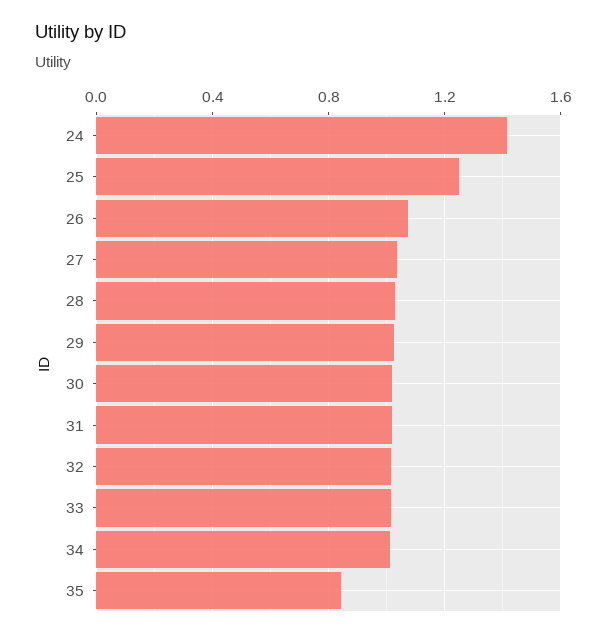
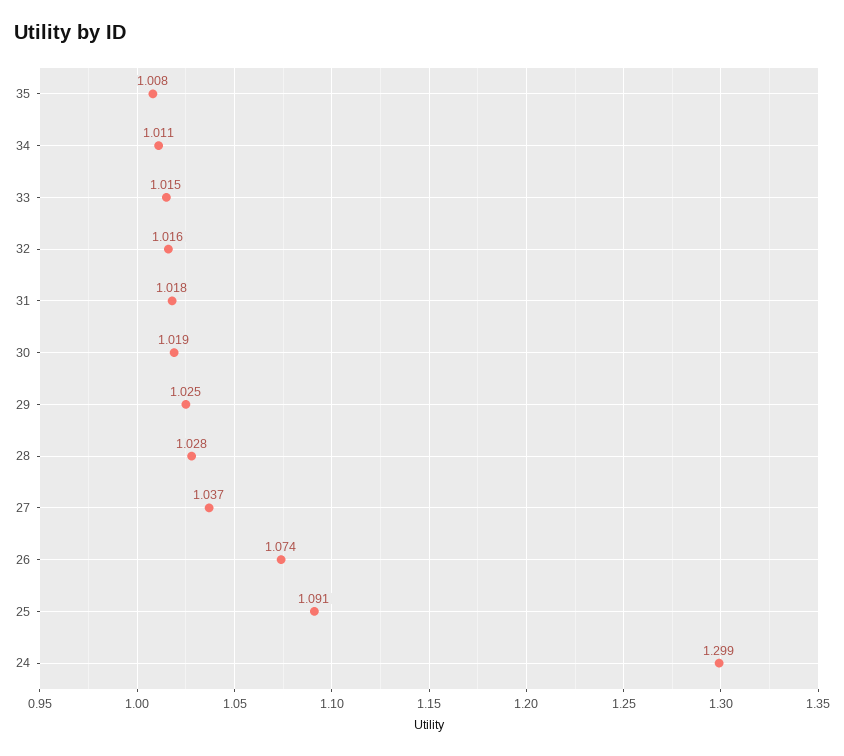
  {
-   "24": 1.4,
+   "24": 1.299,
-   "25": 1.25,
+   "25": 1.091,
    "26": 1.074,
    "27": 1.037,
    "28": 1.028,
    "29": 1.025,
    "30": 1.019,
    "31": 1.018,
    "32": 1.016,
    "33": 1.015,
    "34": 1.011,
-   "35": 0.85
+   "35": 1.008
  }

